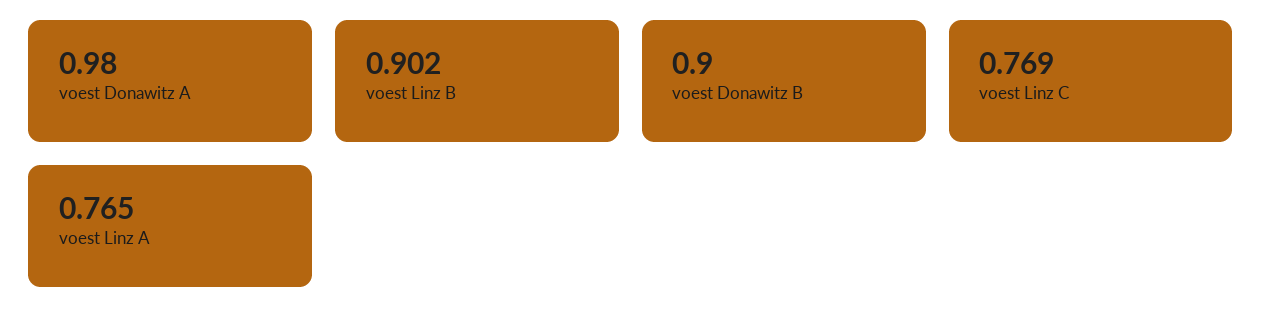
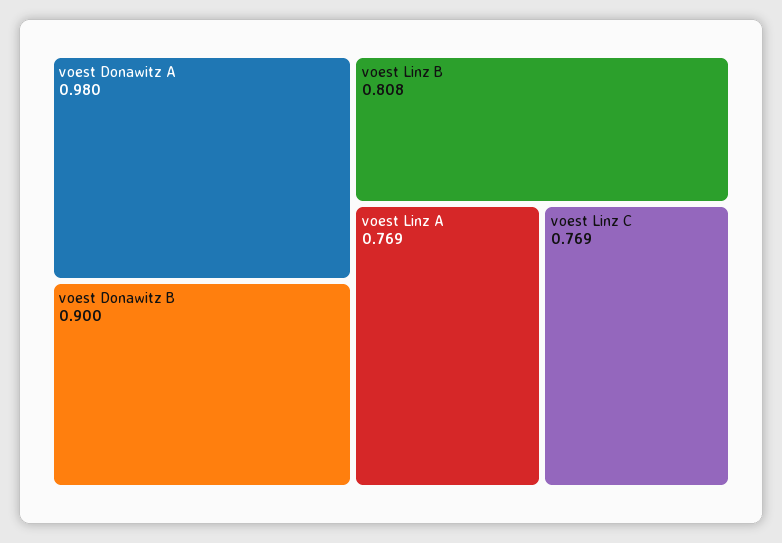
  {
    "voest Donawitz A": 0.98,
-   "voest Linz B": 0.902,
+   "voest Linz B": 0.808,
    "voest Donawitz B": 0.9,
    "voest Linz C": 0.769,
-   "voest Linz A": 0.765
+   "voest Linz A": 0.769
  }

